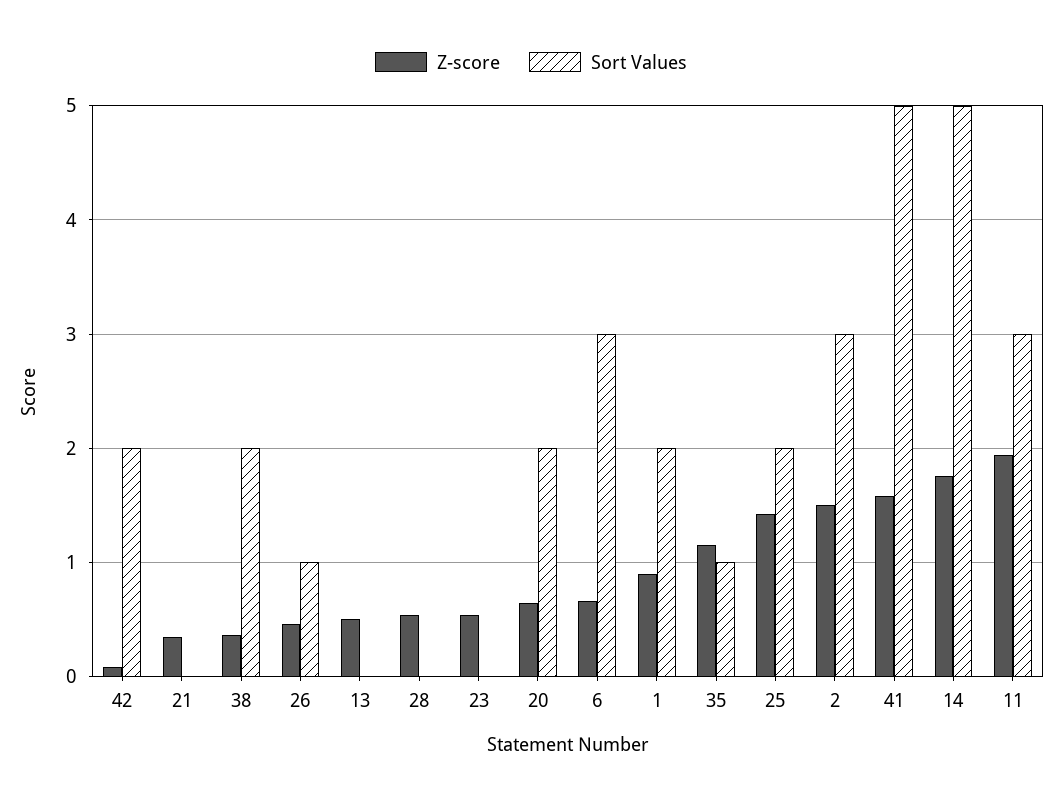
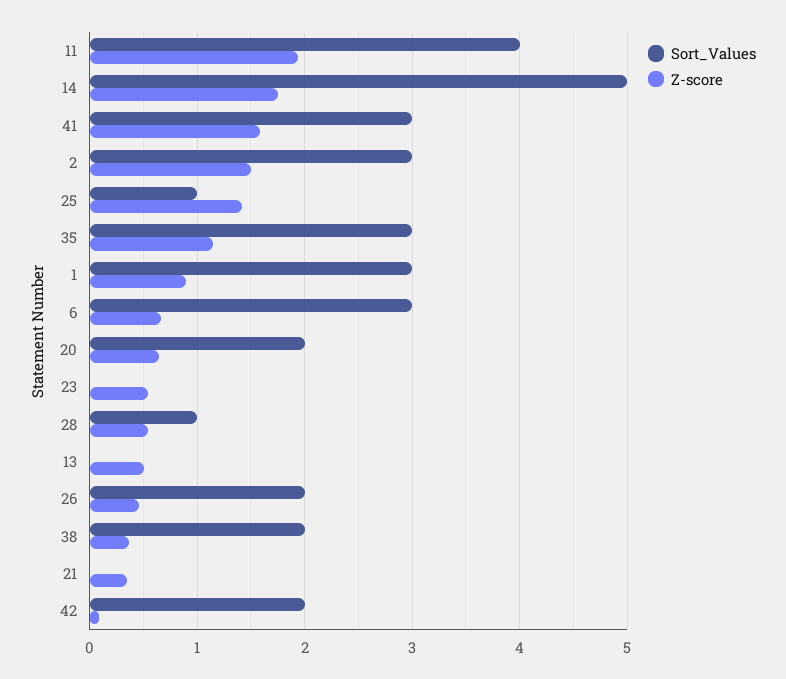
  {
    "Z-score": {
      "42": 0.1,
      "21": 0.4,
      "38": 0.4,
      "26": 0.5,
      "13": 0.5,
      "28": 0.5,
      "23": 0.5,
      "20": 0.6,
      "6": 0.7,
      "1": 0.9,
      "35": 1.1,
      "25": 1.4,
      "2": 1.5,
      "41": 1.6,
      "14": 1.8,
      "11": 1.9
    },
    "Sort Values": {
      "42": 2,
      "21": 0,
      "38": 2,
-     "26": 1,
+     "26": 2,
      "13": 0,
-     "28": 0,
+     "28": 1,
      "23": 0,
      "20": 2,
      "6": 3,
-     "1": 2,
+     "1": 3,
-     "35": 1,
+     "35": 3,
-     "25": 2,
+     "25": 1,
      "2": 3,
-     "41": 5,
+     "41": 3,
      "14": 5,
-     "11": 3
+     "11": 4
    }
  }

